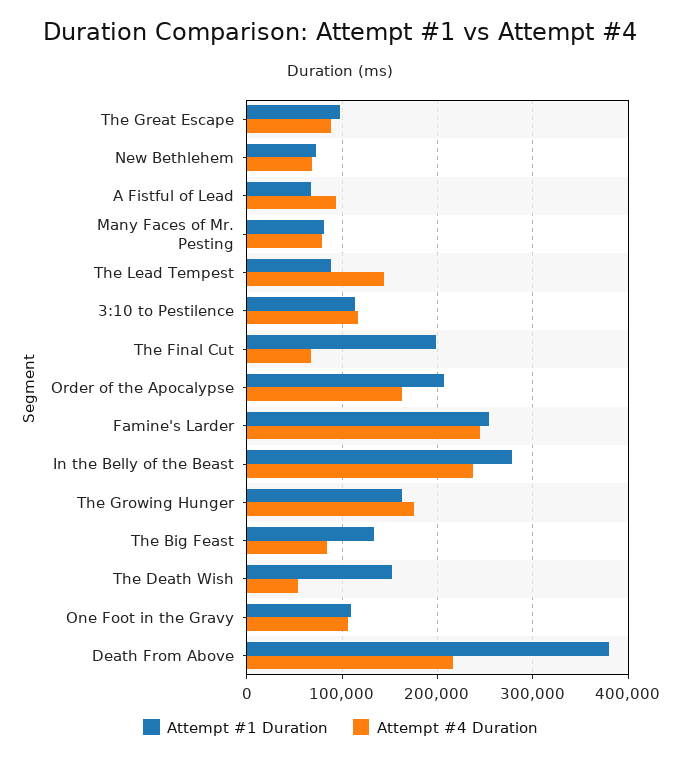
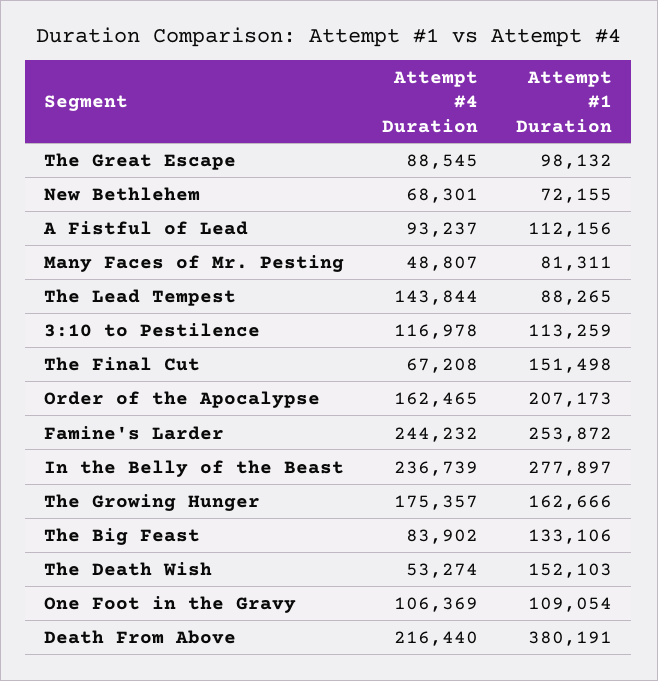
  {
    "Attempt #1 Duration": {
      "The Great Escape": 98132,
      "New Bethlehem": 72155,
-     "A Fistful of Lead": 70000,
+     "A Fistful of Lead": 112156,
      "Many Faces of Mr. Pesting": 81311,
      "The Lead Tempest": 88265,
      "3:10 to Pestilence": 113259,
-     "The Final Cut": 200000,
+     "The Final Cut": 151498,
      "Order of the Apocalypse": 207173,
      "Famine's Larder": 253872,
      "In the Belly of the Beast": 277897,
      "The Growing Hunger": 162666,
      "The Big Feast": 133106,
      "The Death Wish": 152103,
      "One Foot in the Gravy": 109054,
      "Death From Above": 380191
    },
    "Attempt #4 Duration": {
      "The Great Escape": 88545,
      "New Bethlehem": 68301,
      "A Fistful of Lead": 93237,
-     "Many Faces of Mr. Pesting": 80000,
+     "Many Faces of Mr. Pesting": 48807,
      "The Lead Tempest": 143844,
      "3:10 to Pestilence": 116978,
      "The Final Cut": 67208,
      "Order of the Apocalypse": 162465,
      "Famine's Larder": 244232,
      "In the Belly of the Beast": 236739,
      "The Growing Hunger": 175357,
      "The Big Feast": 83902,
      "The Death Wish": 53274,
      "One Foot in the Gravy": 106369,
      "Death From Above": 216440
    }
  }

